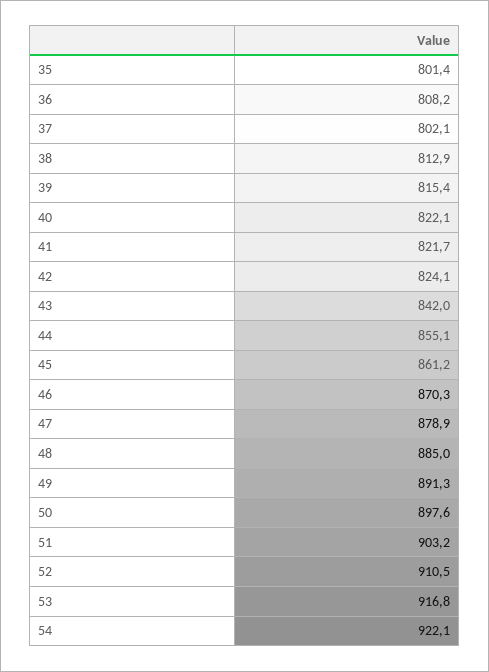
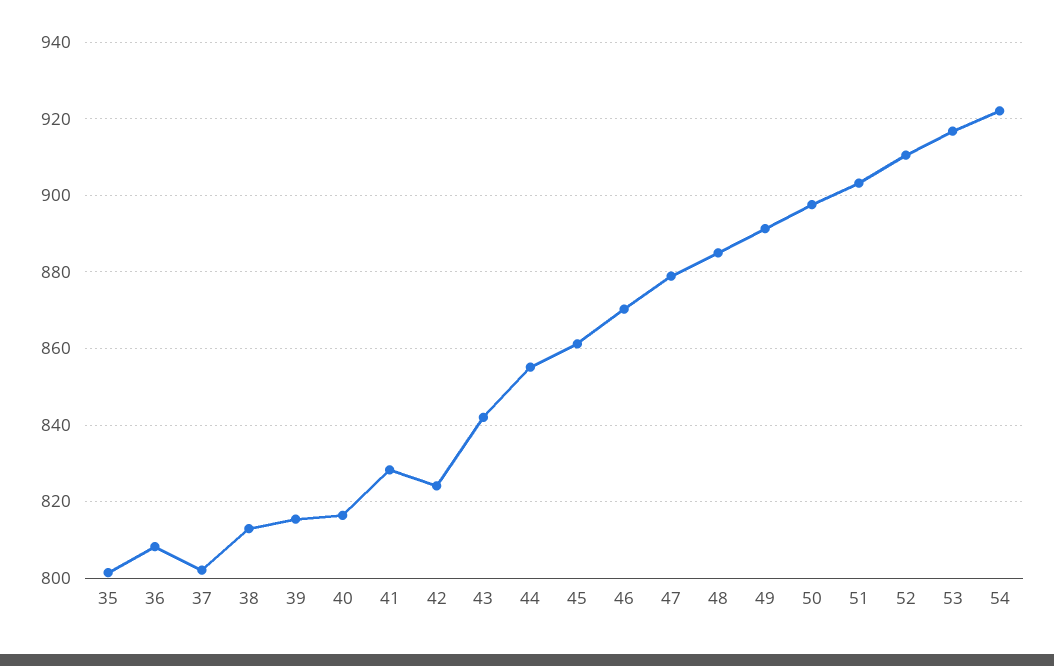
  {
    "35": 801.4,
    "36": 808.2,
    "37": 802.1,
    "38": 812.9,
    "39": 815.4,
-   "40": 822.1,
+   "40": 816,
-   "41": 821.7,
+   "41": 828,
    "42": 824.1,
    "43": 842,
    "44": 855.1,
    "45": 861.2,
    "46": 870.3,
    "47": 878.9,
    "48": 885,
    "49": 891.3,
    "50": 897.6,
    "51": 903.2,
    "52": 910.5,
    "53": 916.8,
    "54": 922.1
  }

